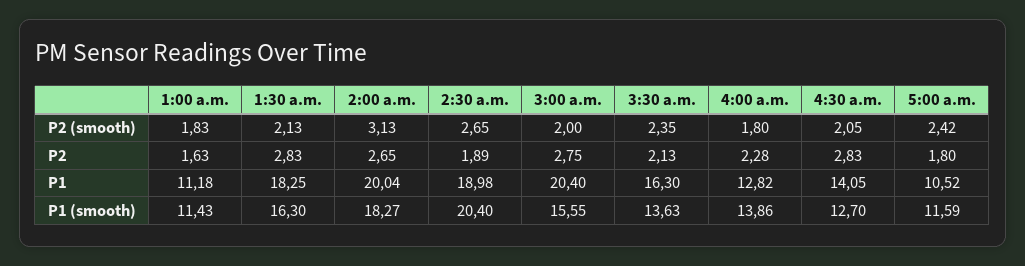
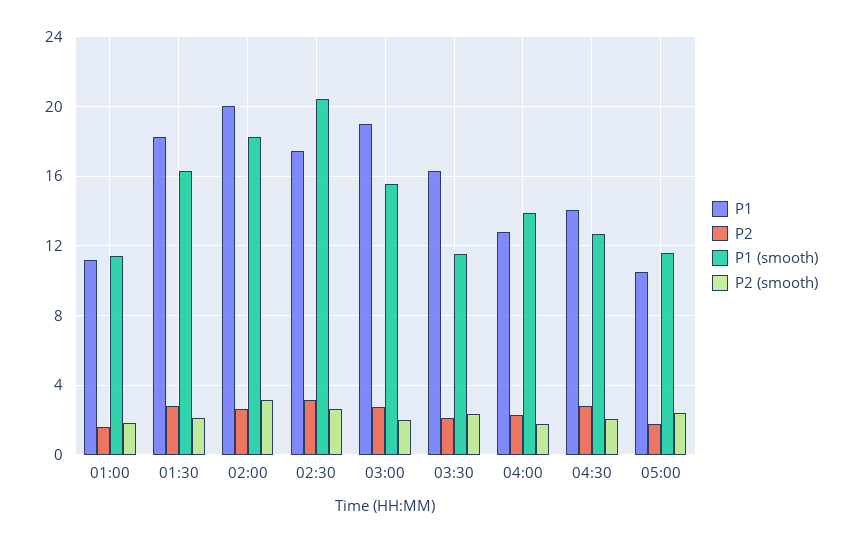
  {
    "P2 (smooth)": {
      "1:00 a.m.": 1.83,
      "1:30 a.m.": 2.13,
      "2:00 a.m.": 3.13,
      "2:30 a.m.": 2.65,
      "3:00 a.m.": 2,
      "3:30 a.m.": 2.35,
      "4:00 a.m.": 1.8,
      "4:30 a.m.": 2.05,
      "5:00 a.m.": 2.42
    },
    "P2": {
      "1:00 a.m.": 1.63,
      "1:30 a.m.": 2.83,
      "2:00 a.m.": 2.65,
-     "2:30 a.m.": 1.89,
+     "2:30 a.m.": 3,
      "3:00 a.m.": 2.75,
      "3:30 a.m.": 2.13,
      "4:00 a.m.": 2.28,
      "4:30 a.m.": 2.83,
      "5:00 a.m.": 1.8
    },
    "P1": {
      "1:00 a.m.": 11.18,
      "1:30 a.m.": 18.25,
      "2:00 a.m.": 20.04,
-     "2:30 a.m.": 18.98,
+     "2:30 a.m.": 17.5,
-     "3:00 a.m.": 20.4,
+     "3:00 a.m.": 19,
      "3:30 a.m.": 16.3,
      "4:00 a.m.": 12.82,
      "4:30 a.m.": 14.05,
      "5:00 a.m.": 10.52
    },
    "P1 (smooth)": {
      "1:00 a.m.": 11.43,
      "1:30 a.m.": 16.3,
      "2:00 a.m.": 18.27,
      "2:30 a.m.": 20.4,
      "3:00 a.m.": 15.55,
-     "3:30 a.m.": 13.63,
+     "3:30 a.m.": 11.5,
      "4:00 a.m.": 13.86,
      "4:30 a.m.": 12.7,
      "5:00 a.m.": 11.59
    }
  }

